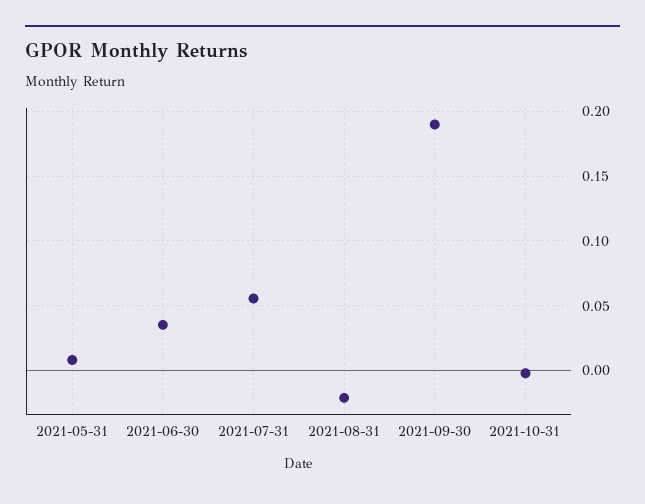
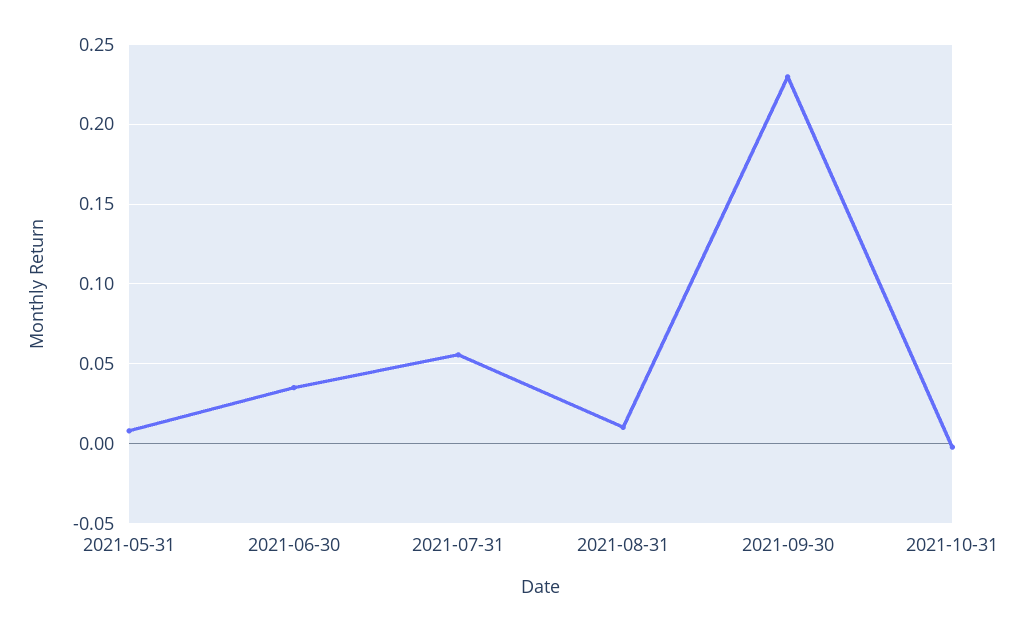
  {
    "2021-05-31": 0.01,
    "2021-06-30": 0.035,
    "2021-07-31": 0.055,
-   "2021-08-31": -0.02,
+   "2021-08-31": 0.01,
-   "2021-09-30": 0.19,
+   "2021-09-30": 0.23,
    "2021-10-31": 0
  }

